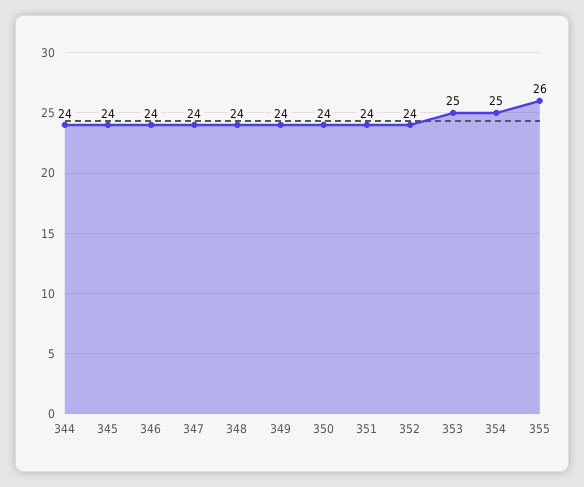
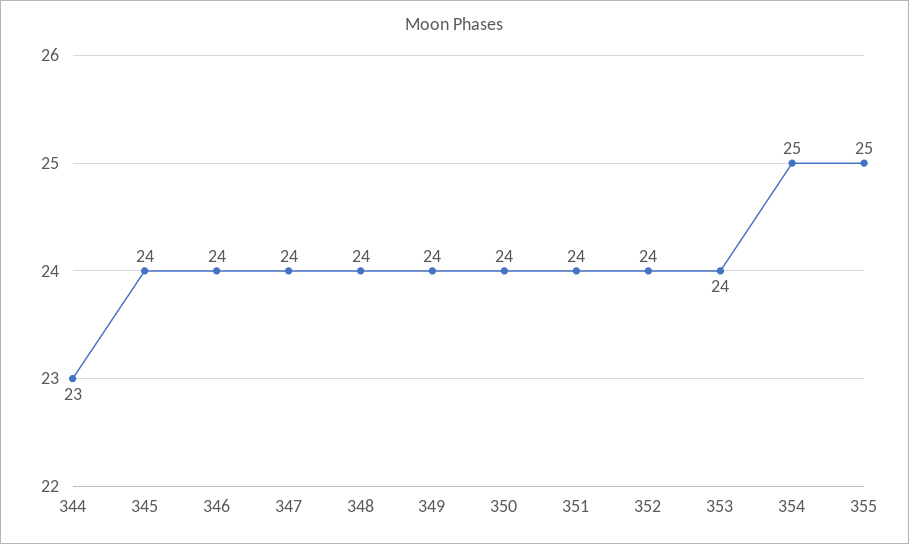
  {
-   "344": 24,
+   "344": 23,
    "345": 24,
    "346": 24,
    "347": 24,
    "348": 24,
    "349": 24,
    "350": 24,
    "351": 24,
    "352": 24,
-   "353": 25,
+   "353": 24,
    "354": 25,
-   "355": 26
+   "355": 25
  }

